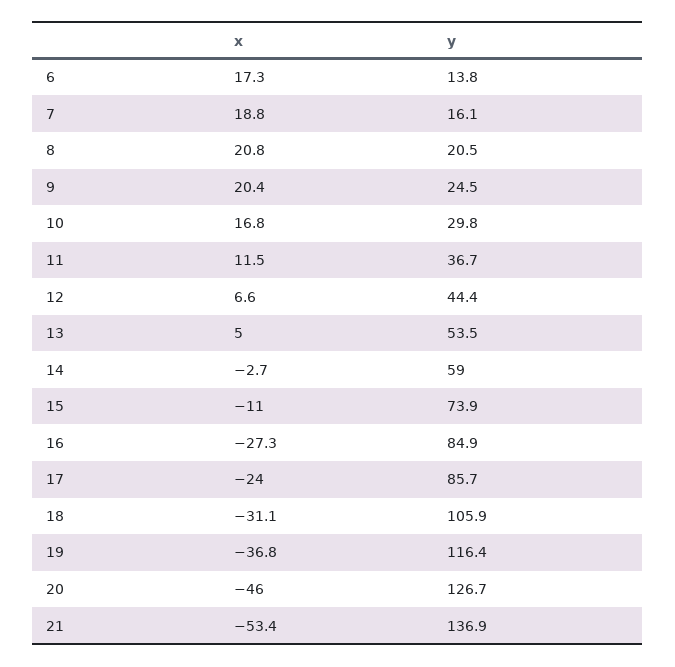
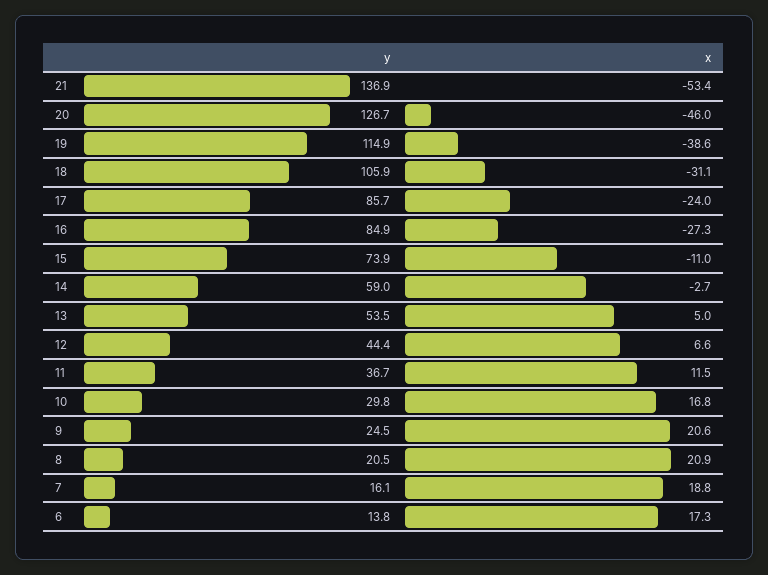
  {
    "x": {
      "6": 17.3,
      "7": 18.8,
-     "8": 20.8,
+     "8": 20.9,
-     "9": 20.4,
+     "9": 20.6,
      "10": 16.8,
      "11": 11.5,
      "12": 6.6,
      "13": 5,
      "14": -2.7,
      "15": -11,
      "16": -27.3,
      "17": -24,
      "18": -31.1,
-     "19": -36.8,
+     "19": -38.6,
      "20": -46,
      "21": -53.4
    },
    "y": {
      "6": 13.8,
      "7": 16.1,
      "8": 20.5,
      "9": 24.5,
      "10": 29.8,
      "11": 36.7,
      "12": 44.4,
      "13": 53.5,
      "14": 59,
      "15": 73.9,
      "16": 84.9,
      "17": 85.7,
      "18": 105.9,
-     "19": 116.4,
+     "19": 114.9,
      "20": 126.7,
      "21": 136.9
    }
  }

